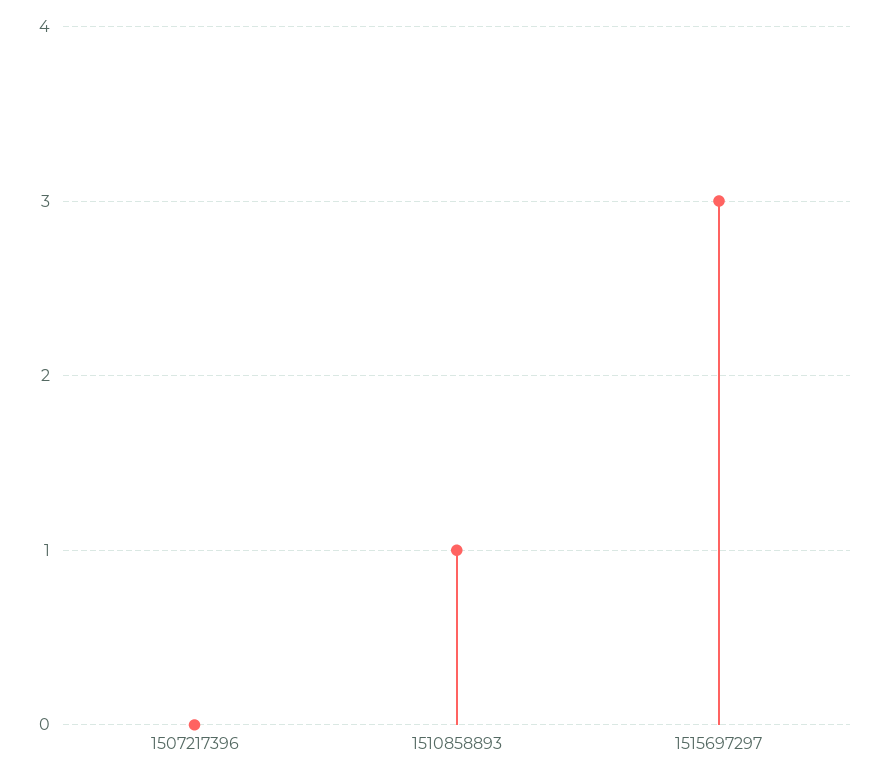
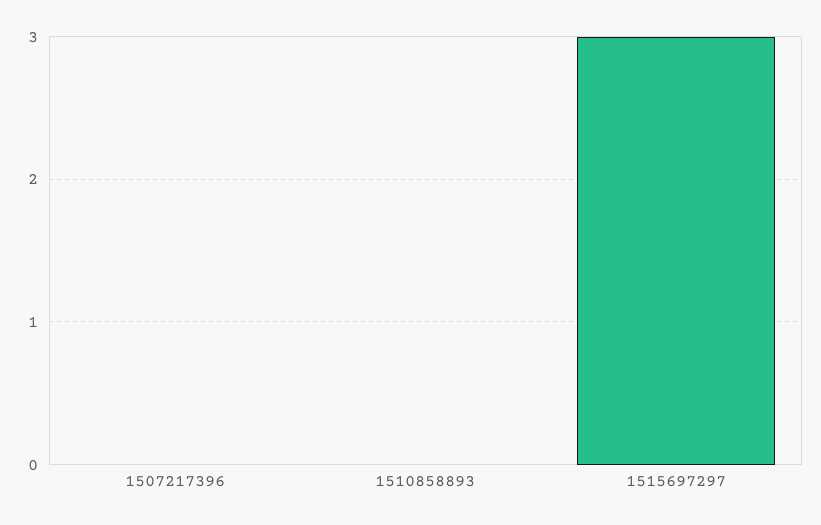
  {
    "1507217396": 0,
-   "1510858893": 1,
+   "1510858893": 0,
    "1515697297": 3
  }

